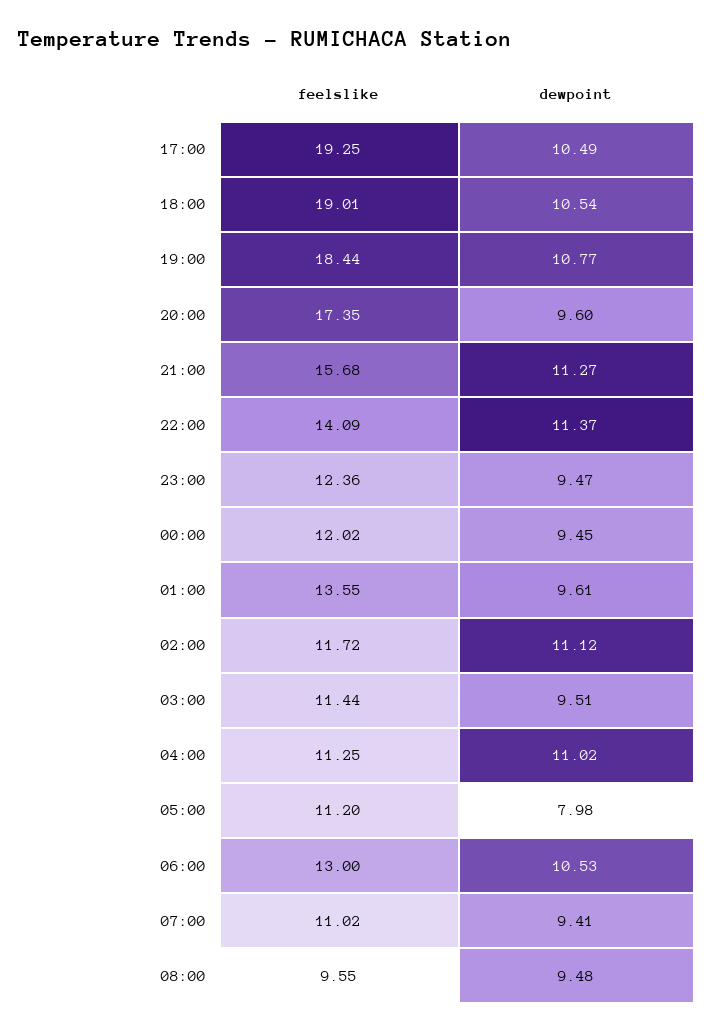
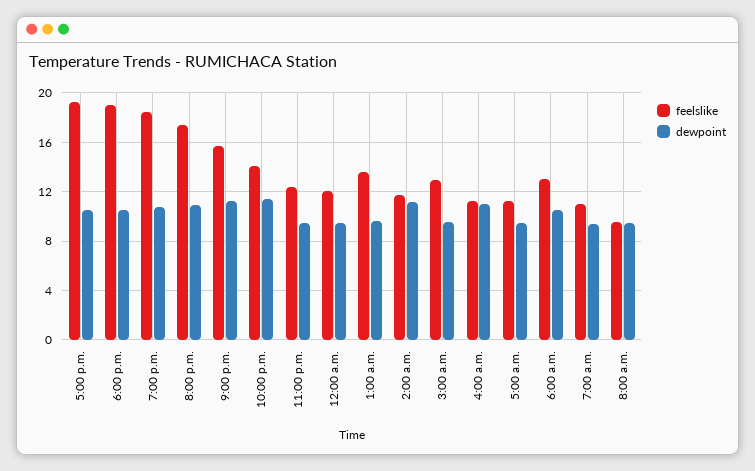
  {
    "feelslike": {
      "17:00": 19.25,
      "18:00": 19.01,
      "19:00": 18.44,
      "20:00": 17.35,
      "21:00": 15.68,
      "22:00": 14.09,
      "23:00": 12.36,
      "00:00": 12.02,
      "01:00": 13.55,
      "02:00": 11.72,
-     "03:00": 11.44,
+     "03:00": 13,
      "04:00": 11.25,
      "05:00": 11.2,
      "06:00": 13,
      "07:00": 11.02,
      "08:00": 9.55
    },
    "dewpoint": {
      "17:00": 10.49,
      "18:00": 10.54,
      "19:00": 10.77,
-     "20:00": 9.6,
+     "20:00": 11,
      "21:00": 11.27,
      "22:00": 11.37,
      "23:00": 9.47,
      "00:00": 9.45,
      "01:00": 9.61,
      "02:00": 11.12,
      "03:00": 9.51,
      "04:00": 11.02,
-     "05:00": 7.98,
+     "05:00": 9.5,
      "06:00": 10.53,
      "07:00": 9.41,
      "08:00": 9.48
    }
  }

